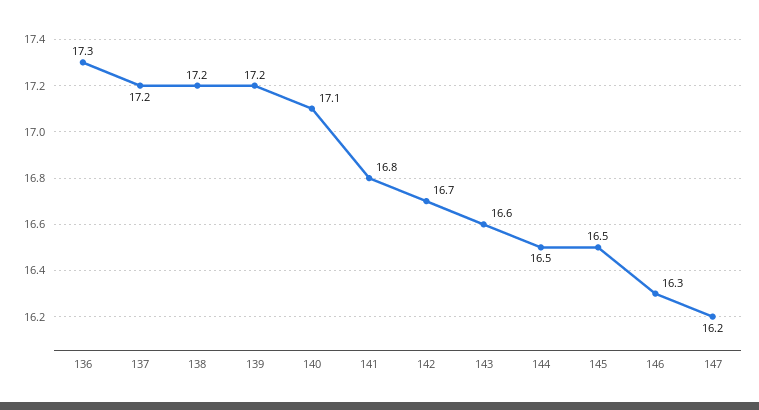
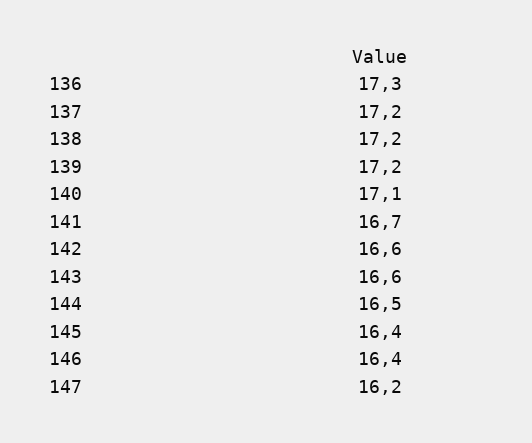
  {
    "136": 17.3,
    "137": 17.2,
    "138": 17.2,
    "139": 17.2,
    "140": 17.1,
-   "141": 16.8,
+   "141": 16.7,
-   "142": 16.7,
+   "142": 16.6,
    "143": 16.6,
    "144": 16.5,
-   "145": 16.5,
+   "145": 16.4,
-   "146": 16.3,
+   "146": 16.4,
    "147": 16.2
  }

